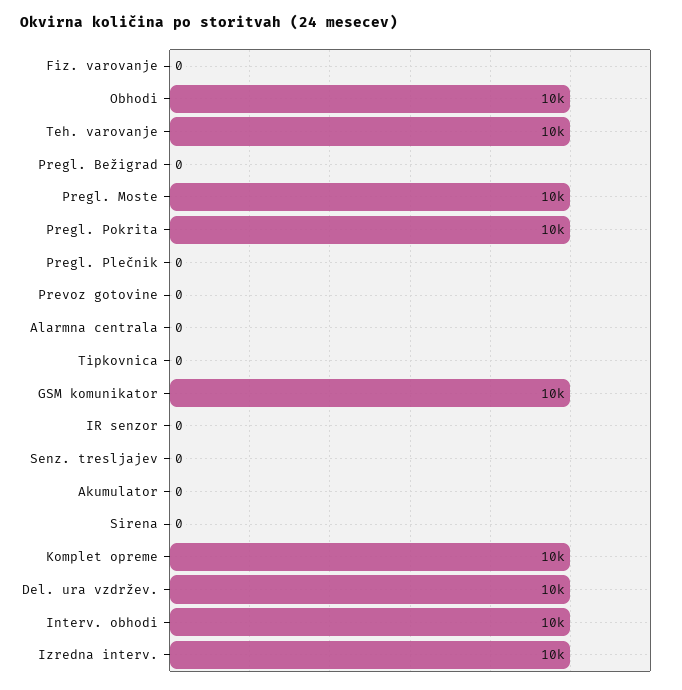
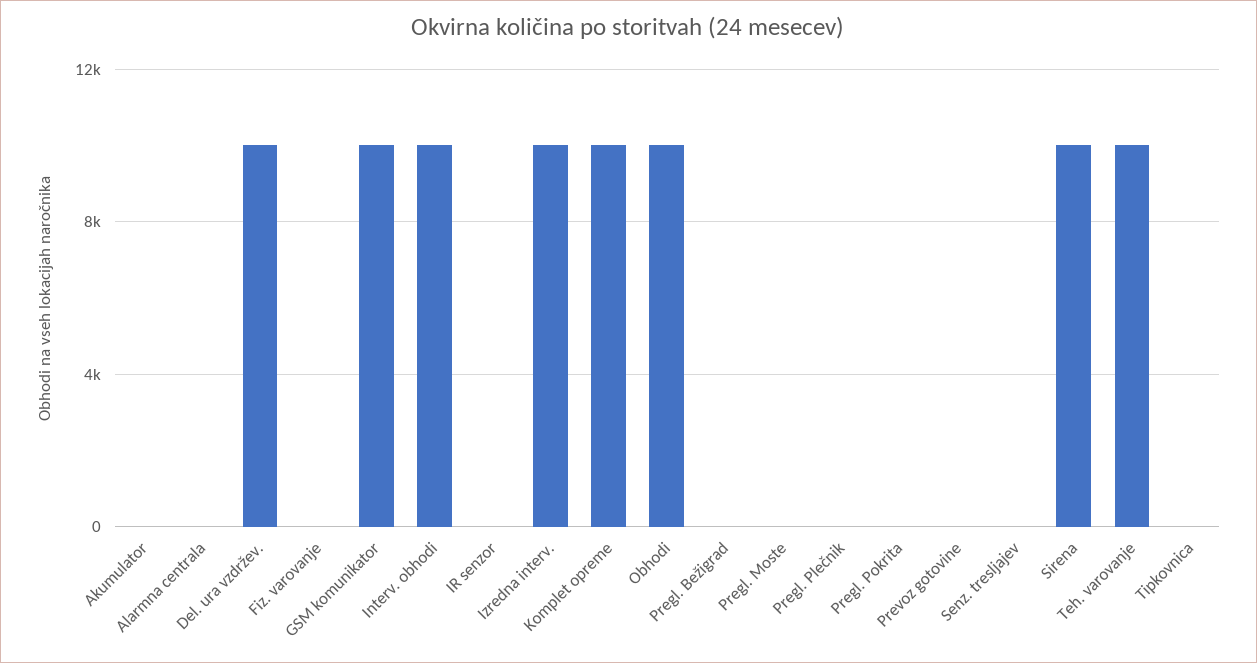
  {
    "Fiz. varovanje": 0,
    "Obhodi": 10000,
    "Teh. varovanje": 10000,
    "Pregl. Bežigrad": 0,
-   "Pregl. Moste": 10000,
+   "Pregl. Moste": 0,
-   "Pregl. Pokrita": 10000,
+   "Pregl. Pokrita": 0,
    "Pregl. Plečnik": 0,
    "Prevoz gotovine": 0,
    "Alarmna centrala": 0,
    "Tipkovnica": 0,
    "GSM komunikator": 10000,
    "IR senzor": 0,
    "Senz. tresljajev": 0,
    "Akumulator": 0,
-   "Sirena": 0,
+   "Sirena": 10000,
    "Komplet opreme": 10000,
    "Del. ura vzdržev.": 10000,
    "Interv. obhodi": 10000,
    "Izredna interv.": 10000
  }

